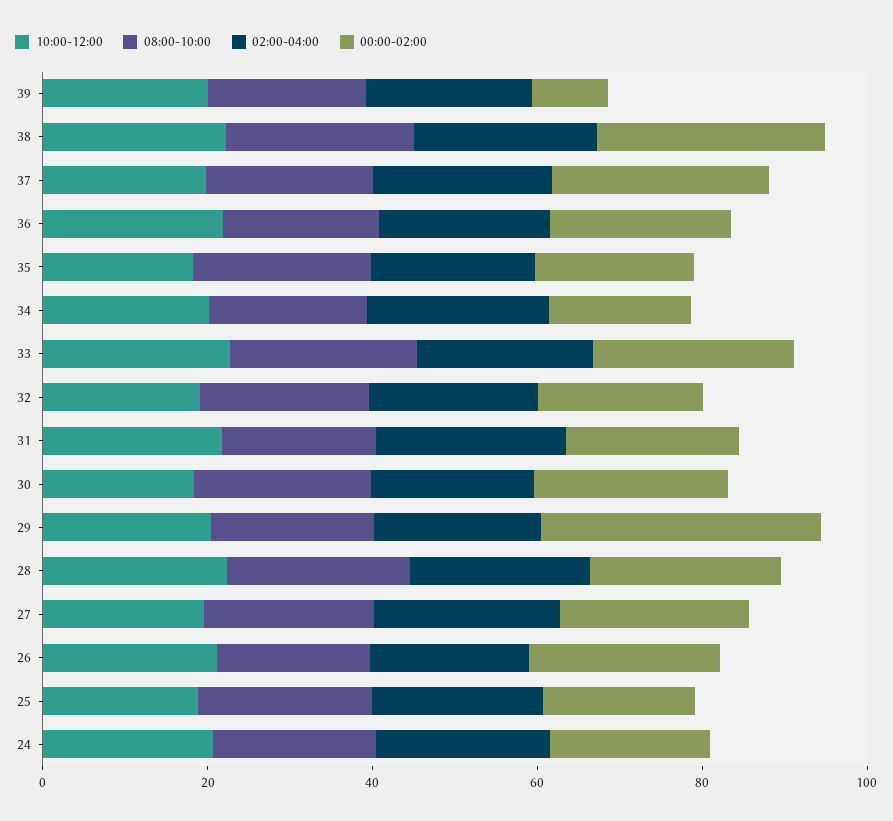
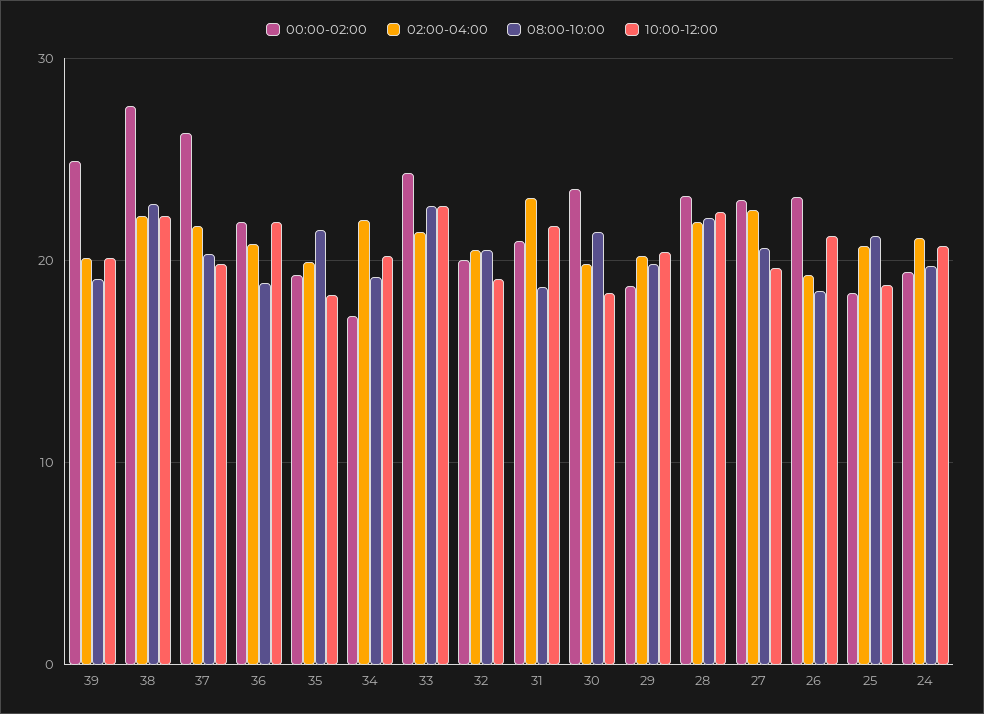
  {
    "10:00-12:00": {
      "39": 20,
      "38": 22,
      "37": 20,
      "36": 22,
      "35": 18,
      "34": 20,
      "33": 23,
      "32": 19,
      "31": 22,
      "30": 18,
      "29": 20,
      "28": 22,
      "27": 20,
      "26": 21,
      "25": 19,
      "24": 21
    },
    "08:00-10:00": {
      "39": 19,
      "38": 23,
      "37": 20,
      "36": 19,
      "35": 22,
      "34": 19,
      "33": 23,
      "32": 21,
      "31": 19,
      "30": 21,
      "29": 20,
      "28": 22,
      "27": 21,
      "26": 19,
      "25": 21,
      "24": 20
    },
    "02:00-04:00": {
      "39": 20,
      "38": 22,
      "37": 22,
      "36": 21,
      "35": 20,
      "34": 22,
      "33": 21,
      "32": 21,
      "31": 23,
      "30": 20,
      "29": 20,
      "28": 22,
      "27": 23,
      "26": 19,
      "25": 21,
      "24": 21
    },
    "00:00-02:00": {
-     "39": 10,
+     "39": 25,
      "38": 28,
      "37": 26,
      "36": 22,
      "35": 19,
      "34": 17,
      "33": 24,
      "32": 20,
      "31": 21,
      "30": 24,
-     "29": 35,
+     "29": 19,
      "28": 23,
      "27": 23,
      "26": 23,
      "25": 18,
      "24": 19
    }
  }

